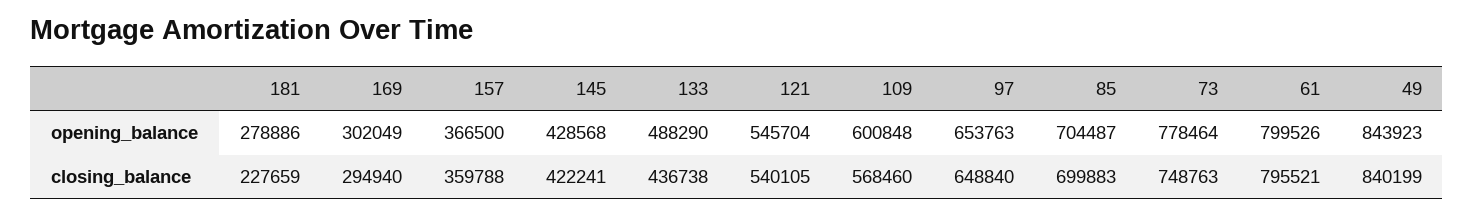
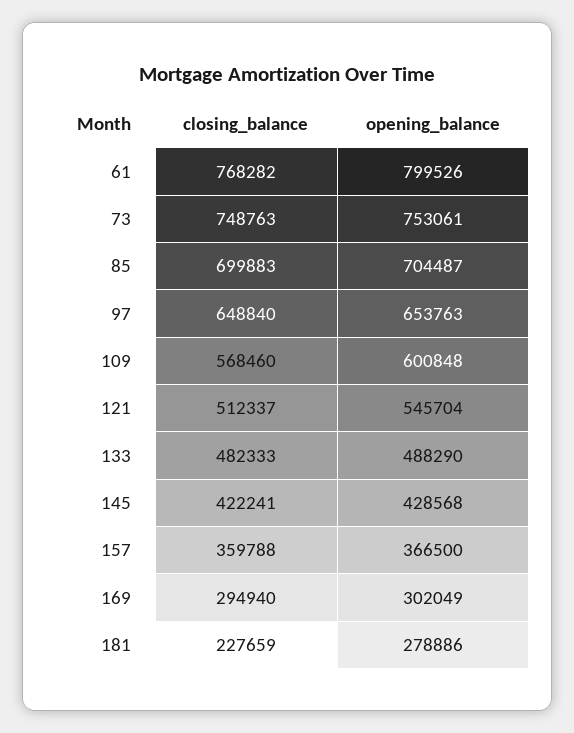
  {
    "181": {
      "opening_balance": 278886,
      "closing_balance": 227659
    },
    "169": {
      "opening_balance": 302049,
      "closing_balance": 294940
    },
    "157": {
      "opening_balance": 366500,
      "closing_balance": 359788
    },
    "145": {
      "opening_balance": 428568,
      "closing_balance": 422241
    },
    "133": {
      "opening_balance": 488290,
-     "closing_balance": 436738
+     "closing_balance": 482333
    },
    "121": {
      "opening_balance": 545704,
-     "closing_balance": 540105
+     "closing_balance": 512337
    },
    "109": {
      "opening_balance": 600848,
      "closing_balance": 568460
    },
    "97": {
      "opening_balance": 653763,
      "closing_balance": 648840
    },
    "85": {
      "opening_balance": 704487,
      "closing_balance": 699883
    },
    "73": {
-     "opening_balance": 778464,
+     "opening_balance": 753061,
      "closing_balance": 748763
    },
    "61": {
      "opening_balance": 799526,
-     "closing_balance": 795521
+     "closing_balance": 768282
-   },
+   }
-   "49": {
-     "opening_balance": 843923,
-     "closing_balance": 840199
-   }
  }

